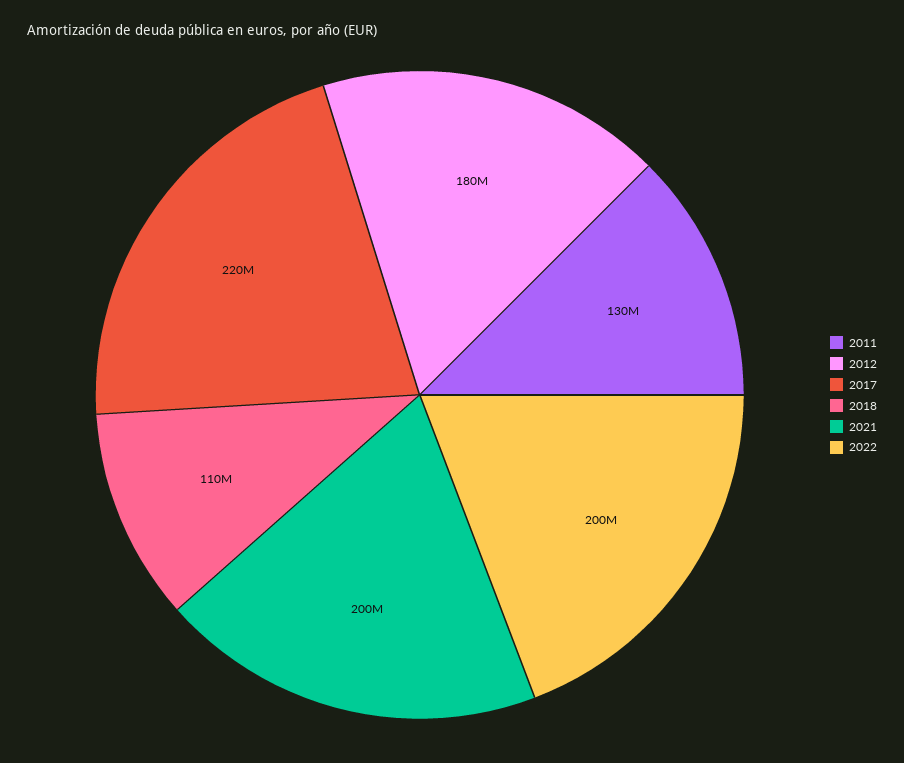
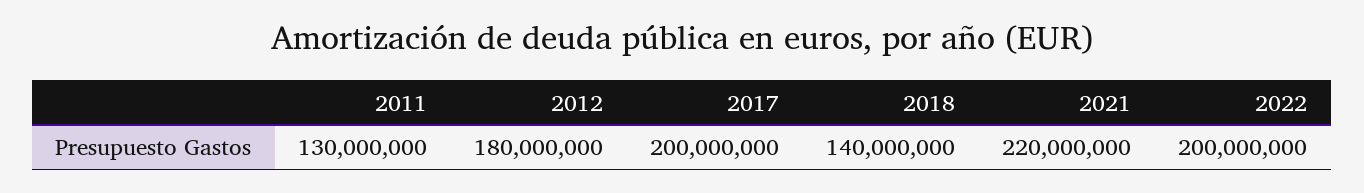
  {
    "2011": 130000000,
    "2012": 180000000,
-   "2017": 220000000,
+   "2017": 200000000,
-   "2018": 110000000,
+   "2018": 140000000,
-   "2021": 200000000,
+   "2021": 220000000,
    "2022": 200000000
  }

